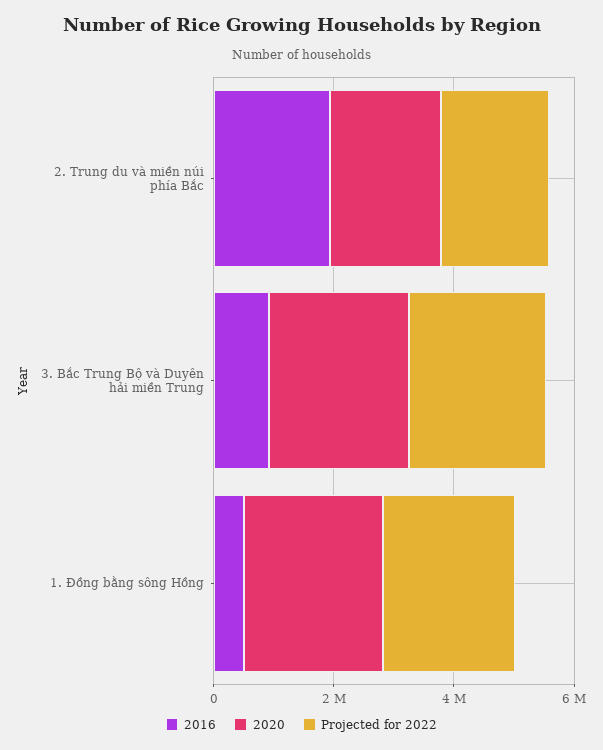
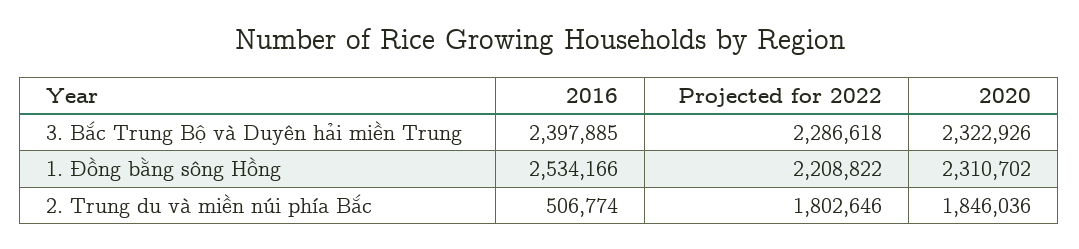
  {
    "2016": {
-     "2. Trung du và miền núi phía Bắc": 2000000,
+     "2. Trung du và miền núi phía Bắc": 506774,
-     "3. Bắc Trung Bộ và Duyên hải miền Trung": 1000000,
+     "3. Bắc Trung Bộ và Duyên hải miền Trung": 2397885,
-     "1. Đồng bằng sông Hồng": 500000
+     "1. Đồng bằng sông Hồng": 2534166
    },
    "2020": {
      "2. Trung du và miền núi phía Bắc": 1846036,
      "3. Bắc Trung Bộ và Duyên hải miền Trung": 2322926,
      "1. Đồng bằng sông Hồng": 2310702
    },
    "Projected for 2022": {
      "2. Trung du và miền núi phía Bắc": 1802646,
      "3. Bắc Trung Bộ và Duyên hải miền Trung": 2286618,
      "1. Đồng bằng sông Hồng": 2208822
    }
  }

